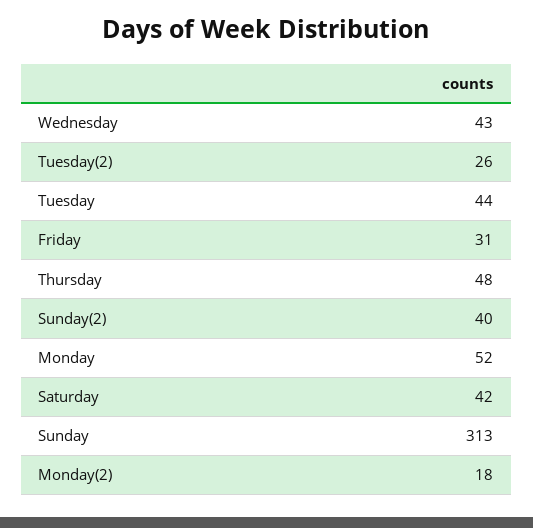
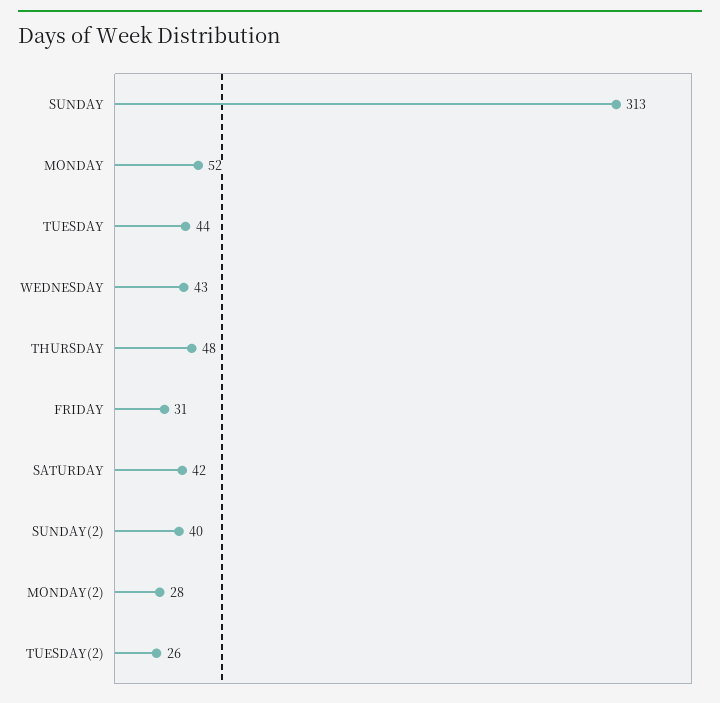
  {
    "Wednesday": 43,
    "Tuesday(2)": 26,
    "Tuesday": 44,
    "Friday": 31,
    "Thursday": 48,
    "Sunday(2)": 40,
    "Monday": 52,
    "Saturday": 42,
    "Sunday": 313,
-   "Monday(2)": 18
+   "Monday(2)": 28
  }

